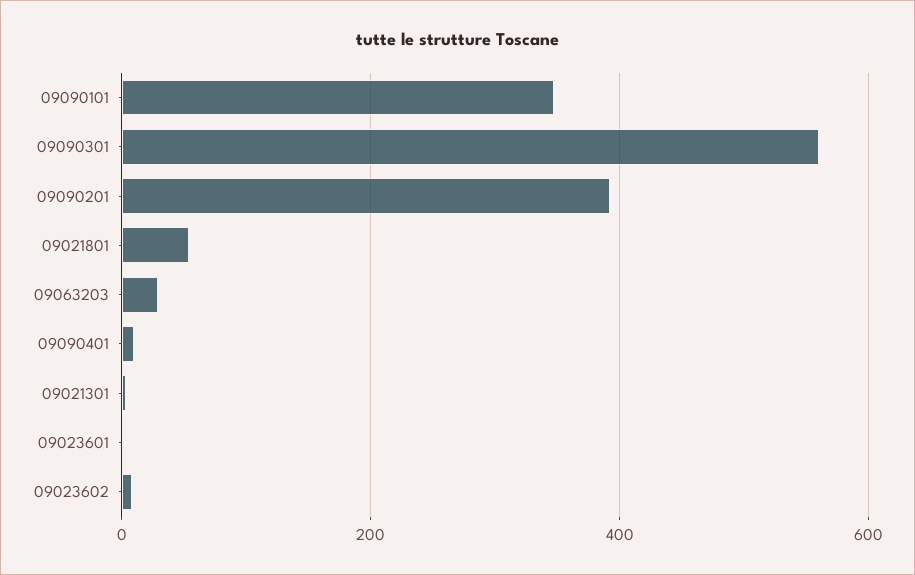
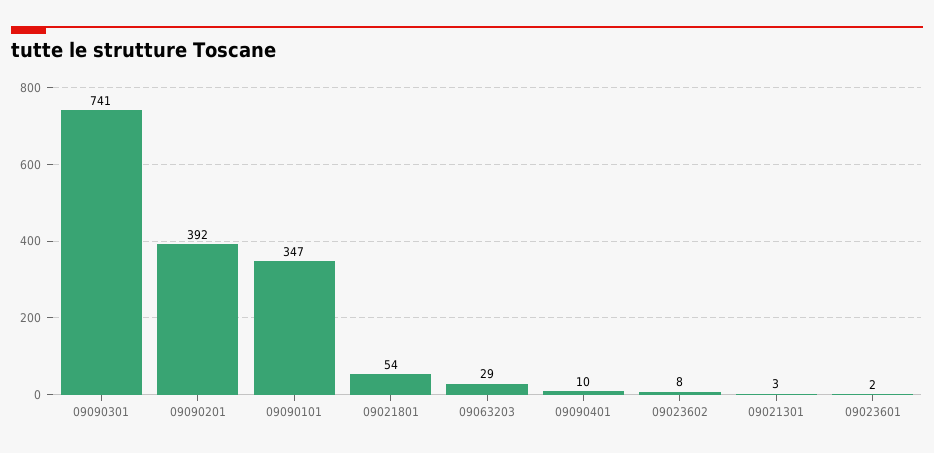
  {
    "09090101": 347,
-   "09090301": 560,
+   "09090301": 741,
    "09090201": 392,
    "09021801": 54,
    "09063203": 29,
    "09090401": 10,
    "09021301": 3,
    "09023601": 2,
    "09023602": 8
  }

